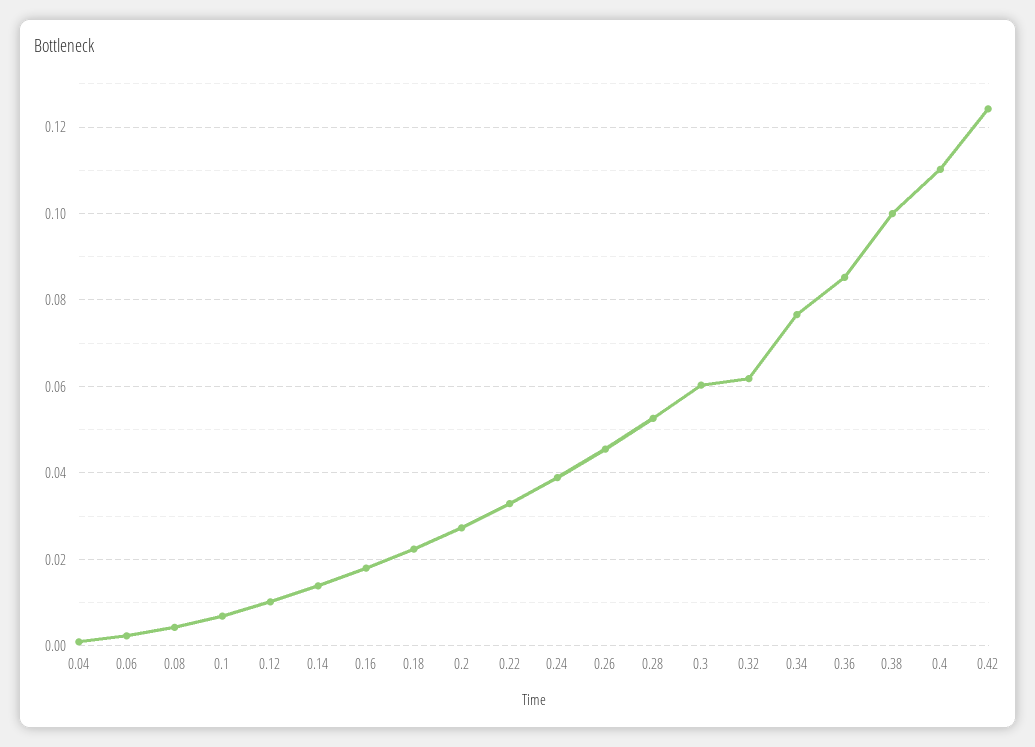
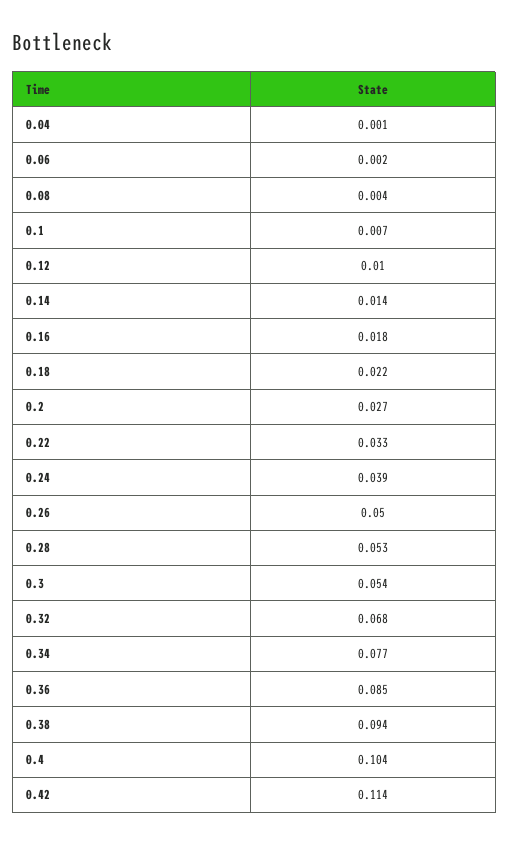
  {
    "0.04": 0.001,
    "0.06": 0.002,
    "0.08": 0.004,
    "0.1": 0.007,
    "0.12": 0.01,
    "0.14": 0.014,
    "0.16": 0.018,
    "0.18": 0.022,
    "0.2": 0.027,
    "0.22": 0.033,
    "0.24": 0.039,
-   "0.26": 0.046,
+   "0.26": 0.05,
    "0.28": 0.053,
-   "0.3": 0.06,
+   "0.3": 0.054,
-   "0.32": 0.062,
+   "0.32": 0.068,
    "0.34": 0.077,
    "0.36": 0.085,
-   "0.38": 0.1,
+   "0.38": 0.094,
-   "0.4": 0.11,
+   "0.4": 0.104,
-   "0.42": 0.124
+   "0.42": 0.114
  }

